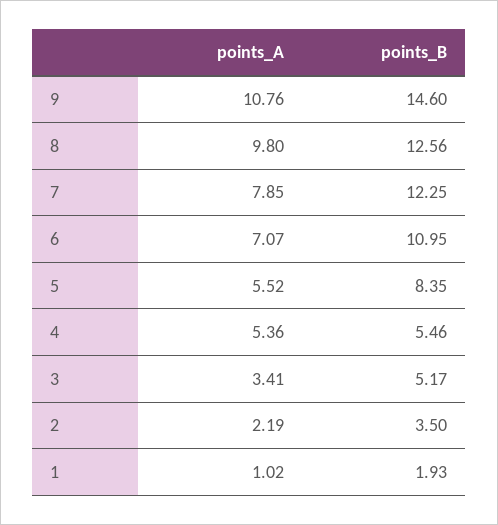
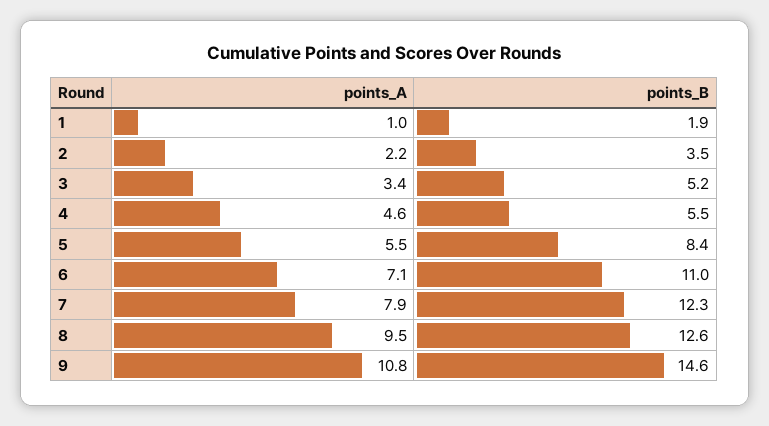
  {
    "points_A": {
      "9": 10.76,
-     "8": 9.8,
+     "8": 9.5,
      "7": 7.85,
      "6": 7.07,
      "5": 5.52,
-     "4": 5.36,
+     "4": 4.6,
      "3": 3.41,
      "2": 2.19,
      "1": 1.02
    },
    "points_B": {
      "9": 14.6,
      "8": 12.56,
      "7": 12.25,
      "6": 10.95,
      "5": 8.35,
      "4": 5.46,
      "3": 5.17,
      "2": 3.5,
      "1": 1.93
    }
  }

